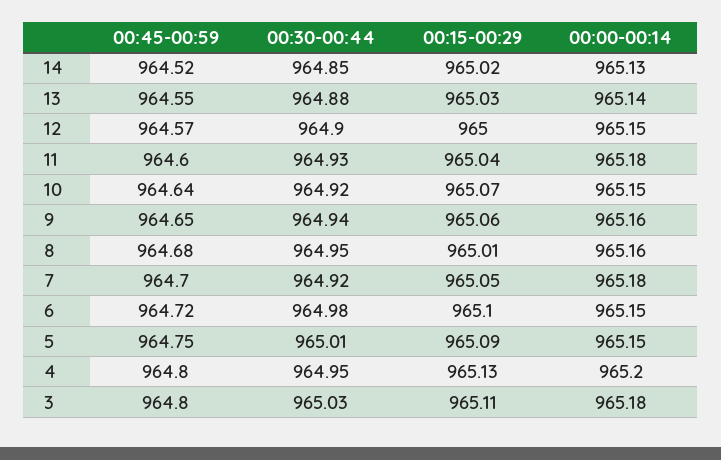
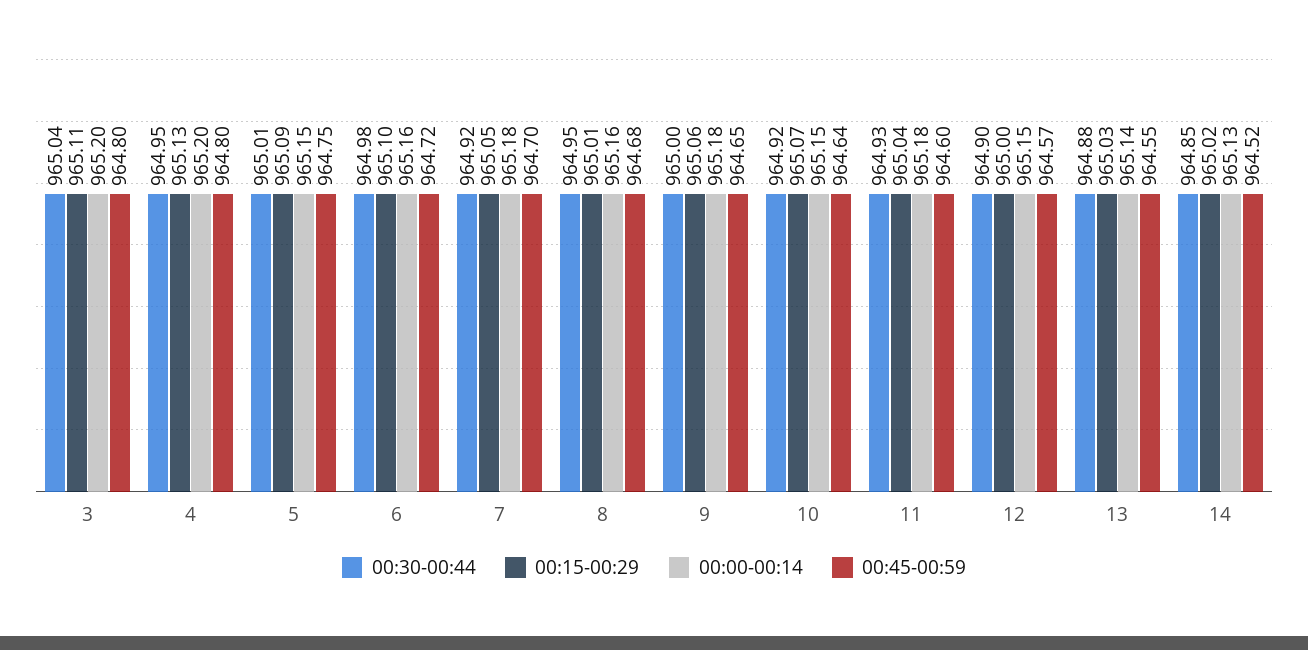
  {
    "00:45-00:59": {
      "14": 964.52,
      "13": 964.55,
      "12": 964.57,
      "11": 964.6,
      "10": 964.64,
      "9": 964.65,
      "8": 964.68,
      "7": 964.7,
      "6": 964.72,
      "5": 964.75,
      "4": 964.8,
      "3": 964.8
    },
    "00:30-00:44": {
      "14": 964.85,
      "13": 964.88,
      "12": 964.9,
      "11": 964.93,
      "10": 964.92,
-     "9": 964.94,
+     "9": 965,
      "8": 964.95,
      "7": 964.92,
      "6": 964.98,
      "5": 965.01,
      "4": 964.95,
-     "3": 965.03
+     "3": 965.04
    },
    "00:15-00:29": {
      "14": 965.02,
      "13": 965.03,
      "12": 965,
      "11": 965.04,
      "10": 965.07,
      "9": 965.06,
      "8": 965.01,
      "7": 965.05,
      "6": 965.1,
      "5": 965.09,
      "4": 965.13,
      "3": 965.11
    },
    "00:00-00:14": {
      "14": 965.13,
      "13": 965.14,
      "12": 965.15,
      "11": 965.18,
      "10": 965.15,
-     "9": 965.16,
+     "9": 965.18,
      "8": 965.16,
      "7": 965.18,
-     "6": 965.15,
+     "6": 965.16,
      "5": 965.15,
      "4": 965.2,
-     "3": 965.18
+     "3": 965.2
    }
  }

